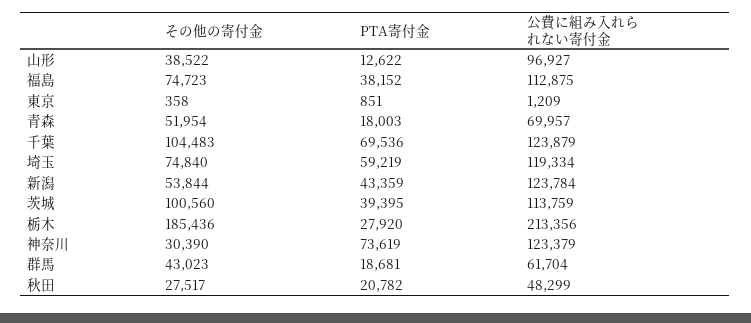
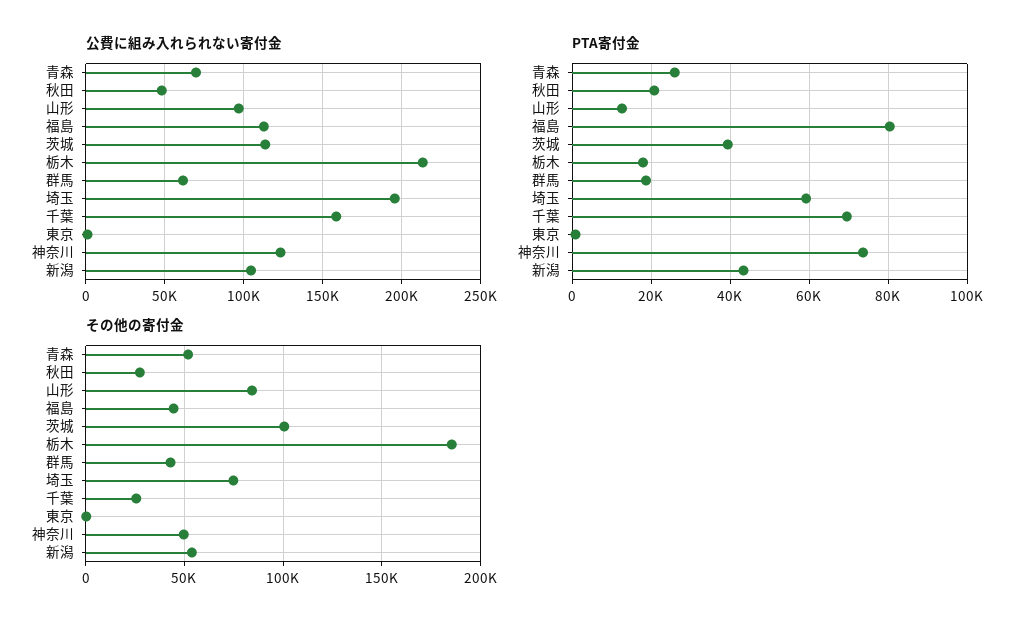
  {
    "その他の寄付金": {
-     "山形": 38522,
+     "山形": 85000,
-     "福島": 74723,
+     "福島": 45000,
      "東京": 358,
      "青森": 51954,
-     "千葉": 104483,
+     "千葉": 25000,
      "埼玉": 74840,
      "新潟": 53844,
      "茨城": 100560,
      "栃木": 185436,
-     "神奈川": 30390,
+     "神奈川": 50000,
      "群馬": 43023,
      "秋田": 27517
    },
    "PTA寄付金": {
      "山形": 12622,
-     "福島": 38152,
+     "福島": 80000,
      "東京": 851,
-     "青森": 18003,
+     "青森": 26000,
      "千葉": 69536,
      "埼玉": 59219,
      "新潟": 43359,
      "茨城": 39395,
-     "栃木": 27920,
+     "栃木": 18000,
      "神奈川": 73619,
      "群馬": 18681,
      "秋田": 20782
    },
    "公費に組み入れられない寄付金": {
      "山形": 96927,
      "福島": 112875,
      "東京": 1209,
      "青森": 69957,
-     "千葉": 123879,
+     "千葉": 160000,
-     "埼玉": 119334,
+     "埼玉": 195000,
-     "新潟": 123784,
+     "新潟": 105000,
      "茨城": 113759,
      "栃木": 213356,
      "神奈川": 123379,
      "群馬": 61704,
      "秋田": 48299
    }
  }

